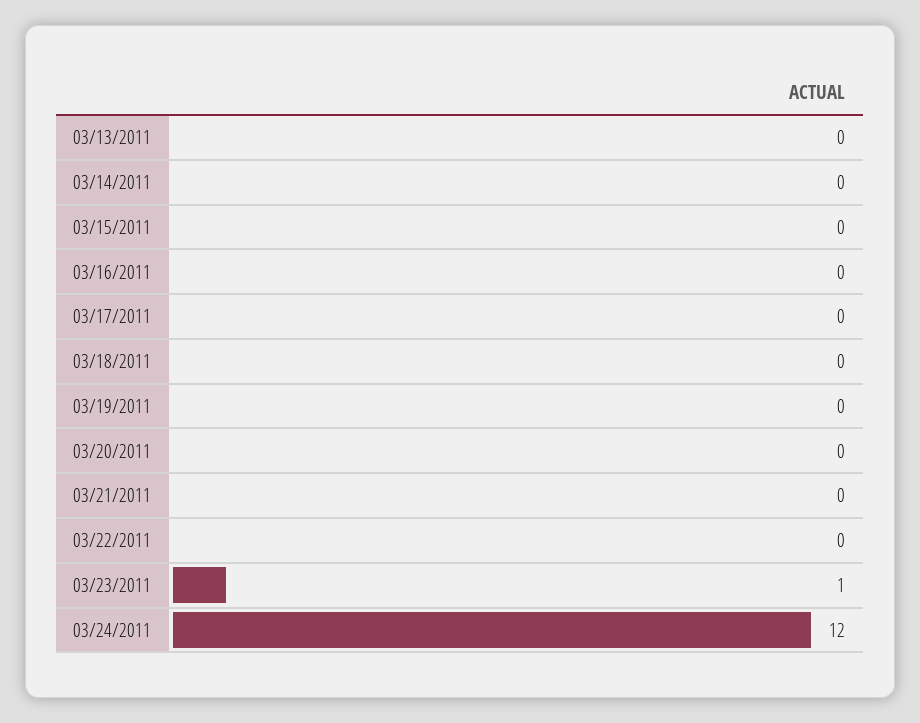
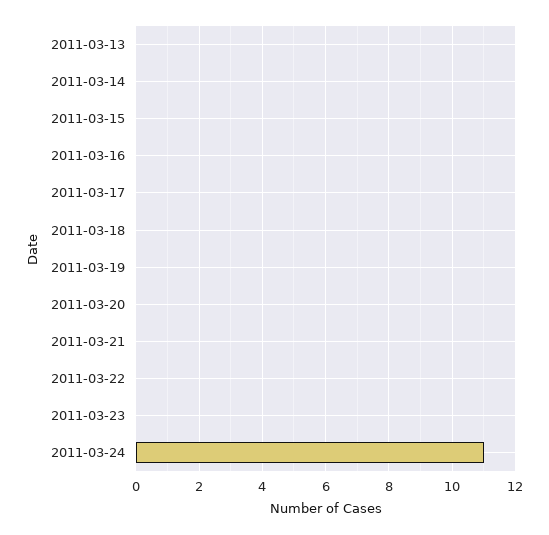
  {
    "03/13/2011": 0,
    "03/14/2011": 0,
    "03/15/2011": 0,
    "03/16/2011": 0,
    "03/17/2011": 0,
    "03/18/2011": 0,
    "03/19/2011": 0,
    "03/20/2011": 0,
    "03/21/2011": 0,
    "03/22/2011": 0,
-   "03/23/2011": 1,
+   "03/23/2011": 0,
-   "03/24/2011": 12
+   "03/24/2011": 11
  }

